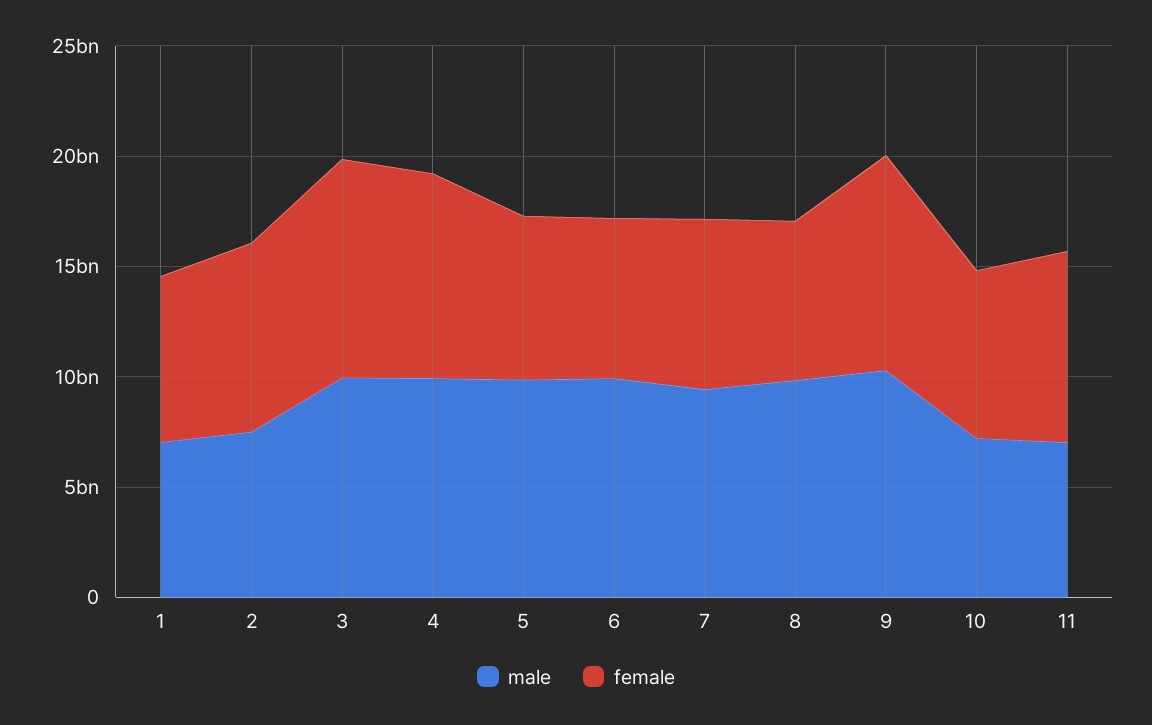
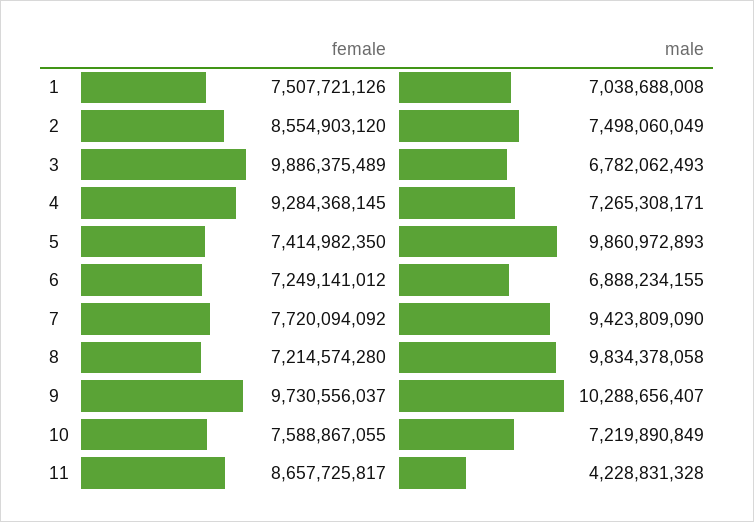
  {
    "male": {
      "1": 7038688008,
      "2": 7498060049,
-     "3": 10000000000,
+     "3": 6782062493,
-     "4": 10000000000,
+     "4": 7265308171,
      "5": 9860972893,
-     "6": 10000000000,
+     "6": 6888234155,
      "7": 9423809090,
      "8": 9834378058,
      "9": 10288656407,
      "10": 7219890849,
-     "11": 7000000000
+     "11": 4228831328
    },
    "female": {
      "1": 7507721126,
      "2": 8554903120,
      "3": 9886375489,
      "4": 9284368145,
      "5": 7414982350,
      "6": 7249141012,
      "7": 7720094092,
      "8": 7214574280,
      "9": 9730556037,
      "10": 7588867055,
      "11": 8657725817
    }
  }

